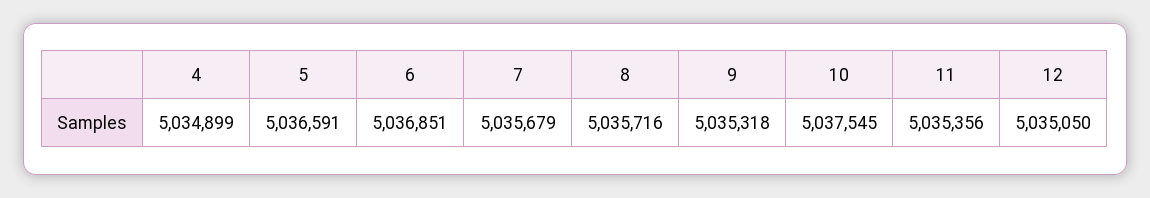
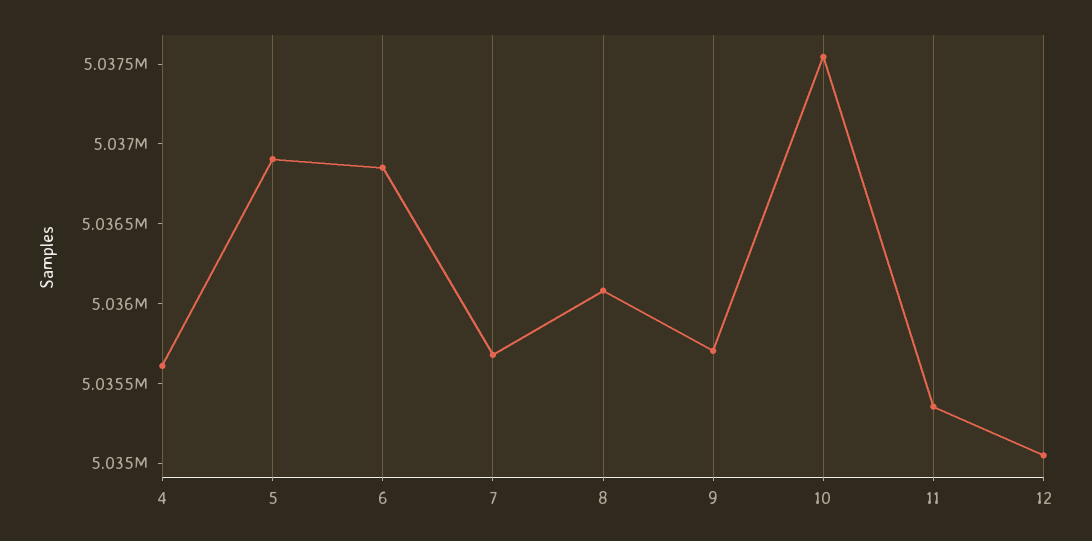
  {
-   "4": 5034899,
+   "4": 5035600,
-   "5": 5036591,
+   "5": 5036900,
    "6": 5036851,
    "7": 5035679,
-   "8": 5035716,
+   "8": 5036100,
-   "9": 5035318,
+   "9": 5035700,
    "10": 5037545,
    "11": 5035356,
    "12": 5035050
  }

